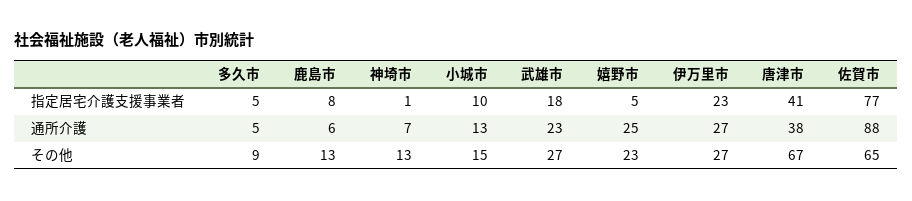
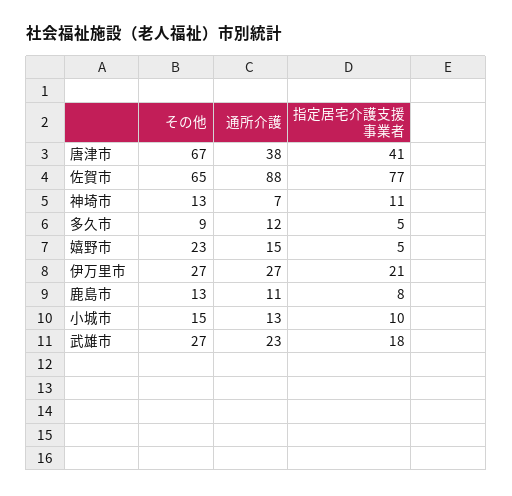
  {
    "多久市": {
      "指定居宅介護支援事業者": 5,
-     "通所介護": 5,
+     "通所介護": 12,
      "その他": 9
    },
    "鹿島市": {
      "指定居宅介護支援事業者": 8,
-     "通所介護": 6,
+     "通所介護": 11,
      "その他": 13
    },
    "神埼市": {
-     "指定居宅介護支援事業者": 1,
+     "指定居宅介護支援事業者": 11,
      "通所介護": 7,
      "その他": 13
    },
    "小城市": {
      "指定居宅介護支援事業者": 10,
      "通所介護": 13,
      "その他": 15
    },
    "武雄市": {
      "指定居宅介護支援事業者": 18,
      "通所介護": 23,
      "その他": 27
    },
    "嬉野市": {
      "指定居宅介護支援事業者": 5,
-     "通所介護": 25,
+     "通所介護": 15,
      "その他": 23
    },
    "伊万里市": {
-     "指定居宅介護支援事業者": 23,
+     "指定居宅介護支援事業者": 21,
      "通所介護": 27,
      "その他": 27
    },
    "唐津市": {
      "指定居宅介護支援事業者": 41,
      "通所介護": 38,
      "その他": 67
    },
    "佐賀市": {
      "指定居宅介護支援事業者": 77,
      "通所介護": 88,
      "その他": 65
    }
  }

